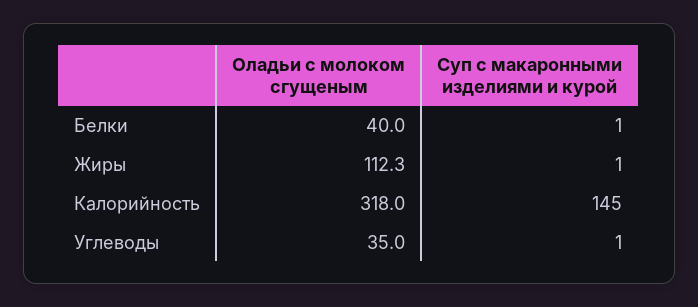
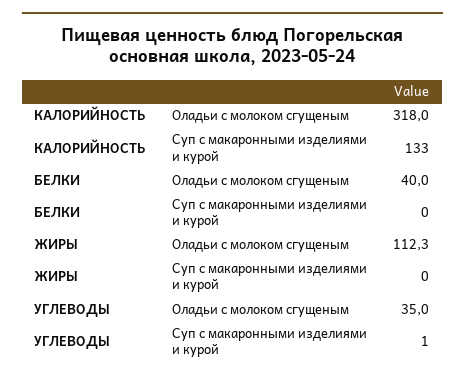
  {
    "Оладьи с молоком сгущеным": {
      "Белки": 40,
      "Жиры": 112.3,
      "Калорийность": 318,
      "Углеводы": 35
    },
    "Суп с макаронными изделиями и курой": {
-     "Белки": 1,
+     "Белки": 0,
-     "Жиры": 1,
+     "Жиры": 0,
-     "Калорийность": 145,
+     "Калорийность": 133,
      "Углеводы": 1
    }
  }

